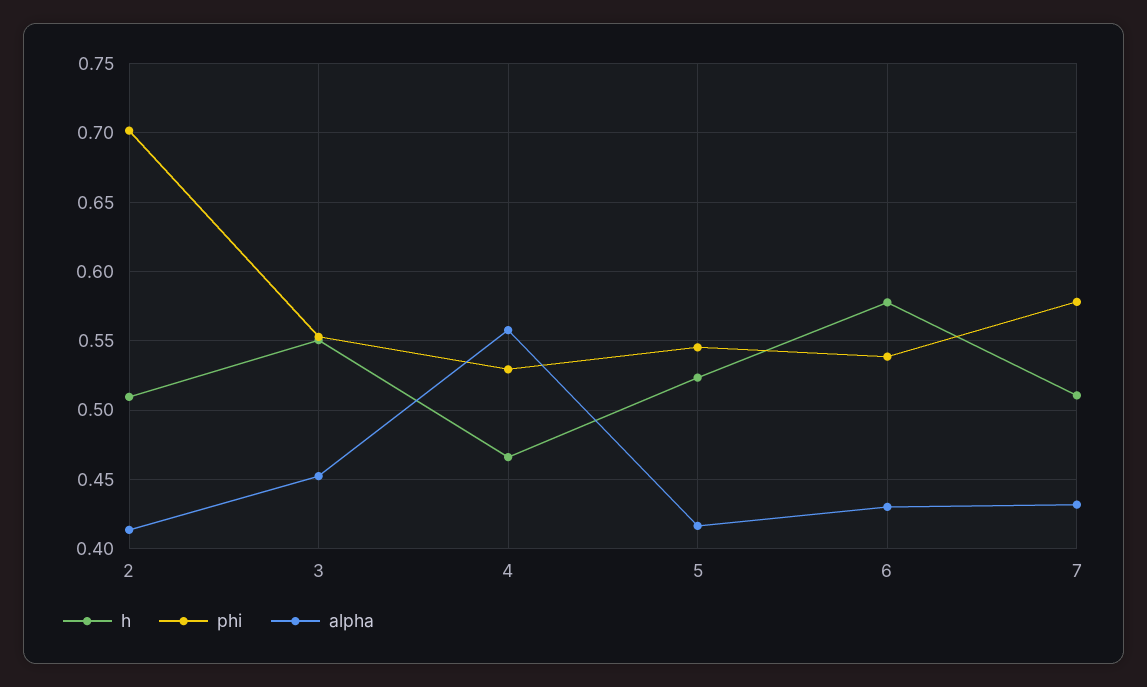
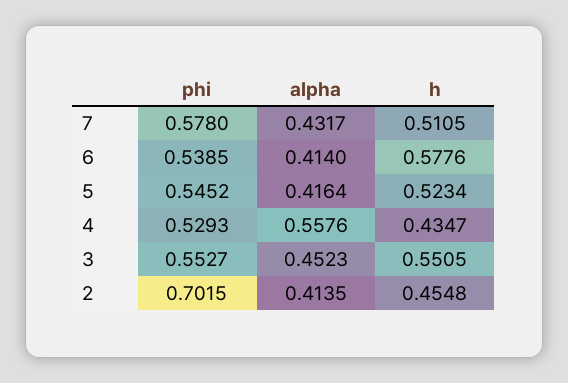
  {
    "h": {
-     "2": 0.51,
+     "2": 0.4548,
      "3": 0.5505,
-     "4": 0.465,
+     "4": 0.4347,
      "5": 0.5234,
      "6": 0.5776,
      "7": 0.5105
    },
    "phi": {
      "2": 0.7015,
      "3": 0.5527,
      "4": 0.5293,
      "5": 0.5452,
      "6": 0.5385,
      "7": 0.578
    },
    "alpha": {
      "2": 0.4135,
      "3": 0.4523,
      "4": 0.5576,
      "5": 0.4164,
-     "6": 0.43,
+     "6": 0.414,
      "7": 0.4317
    }
  }

